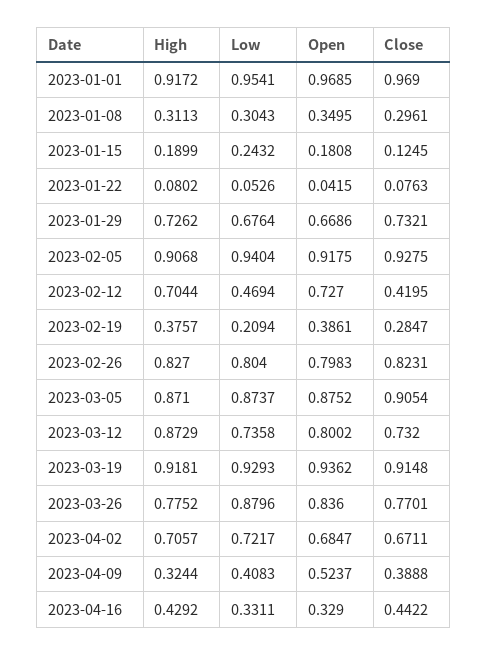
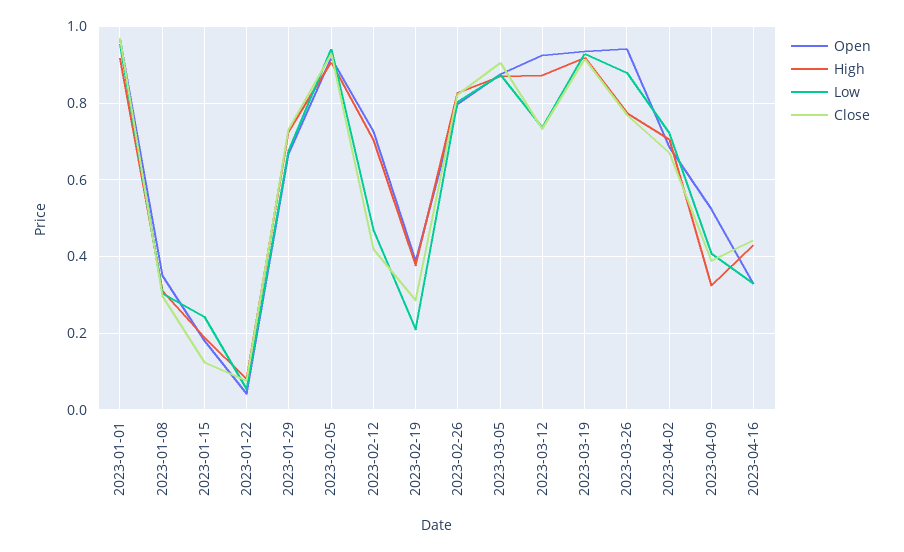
  {
    "High": {
      "2023-01-01": 0.9172,
      "2023-01-08": 0.3113,
      "2023-01-15": 0.1899,
      "2023-01-22": 0.0802,
      "2023-01-29": 0.7262,
      "2023-02-05": 0.9068,
      "2023-02-12": 0.7044,
      "2023-02-19": 0.3757,
      "2023-02-26": 0.827,
      "2023-03-05": 0.871,
      "2023-03-12": 0.8729,
      "2023-03-19": 0.9181,
      "2023-03-26": 0.7752,
      "2023-04-02": 0.7057,
      "2023-04-09": 0.3244,
      "2023-04-16": 0.4292
    },
    "Low": {
      "2023-01-01": 0.9541,
      "2023-01-08": 0.3043,
      "2023-01-15": 0.2432,
      "2023-01-22": 0.0526,
      "2023-01-29": 0.6764,
      "2023-02-05": 0.9404,
      "2023-02-12": 0.4694,
      "2023-02-19": 0.2094,
      "2023-02-26": 0.804,
      "2023-03-05": 0.8737,
      "2023-03-12": 0.7358,
      "2023-03-19": 0.9293,
      "2023-03-26": 0.8796,
      "2023-04-02": 0.7217,
      "2023-04-09": 0.4083,
      "2023-04-16": 0.3311
    },
    "Open": {
      "2023-01-01": 0.9685,
      "2023-01-08": 0.3495,
      "2023-01-15": 0.1808,
      "2023-01-22": 0.0415,
      "2023-01-29": 0.6686,
      "2023-02-05": 0.9175,
      "2023-02-12": 0.727,
      "2023-02-19": 0.3861,
      "2023-02-26": 0.7983,
      "2023-03-05": 0.8752,
-     "2023-03-12": 0.8002,
+     "2023-03-12": 0.92,
      "2023-03-19": 0.9362,
-     "2023-03-26": 0.836,
+     "2023-03-26": 0.94,
      "2023-04-02": 0.6847,
      "2023-04-09": 0.5237,
      "2023-04-16": 0.329
    },
    "Close": {
      "2023-01-01": 0.969,
      "2023-01-08": 0.2961,
      "2023-01-15": 0.1245,
      "2023-01-22": 0.0763,
      "2023-01-29": 0.7321,
      "2023-02-05": 0.9275,
      "2023-02-12": 0.4195,
      "2023-02-19": 0.2847,
      "2023-02-26": 0.8231,
      "2023-03-05": 0.9054,
      "2023-03-12": 0.732,
      "2023-03-19": 0.9148,
      "2023-03-26": 0.7701,
      "2023-04-02": 0.6711,
      "2023-04-09": 0.3888,
      "2023-04-16": 0.4422
    }
  }

